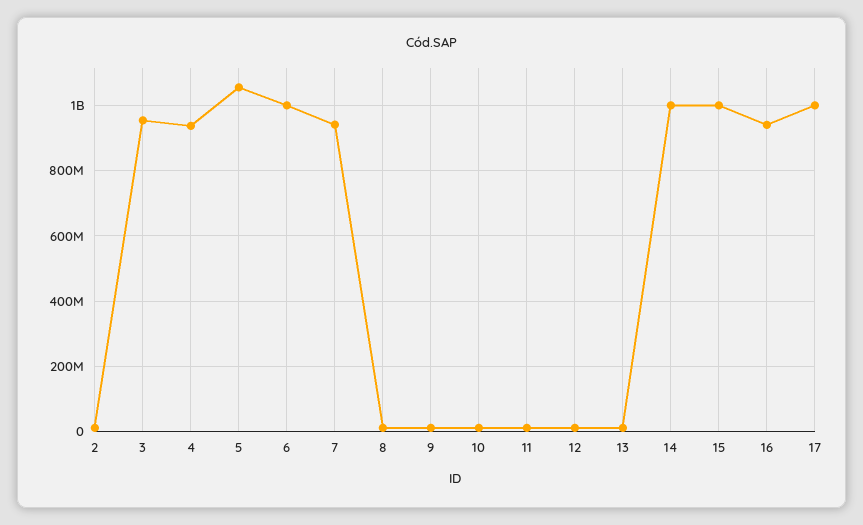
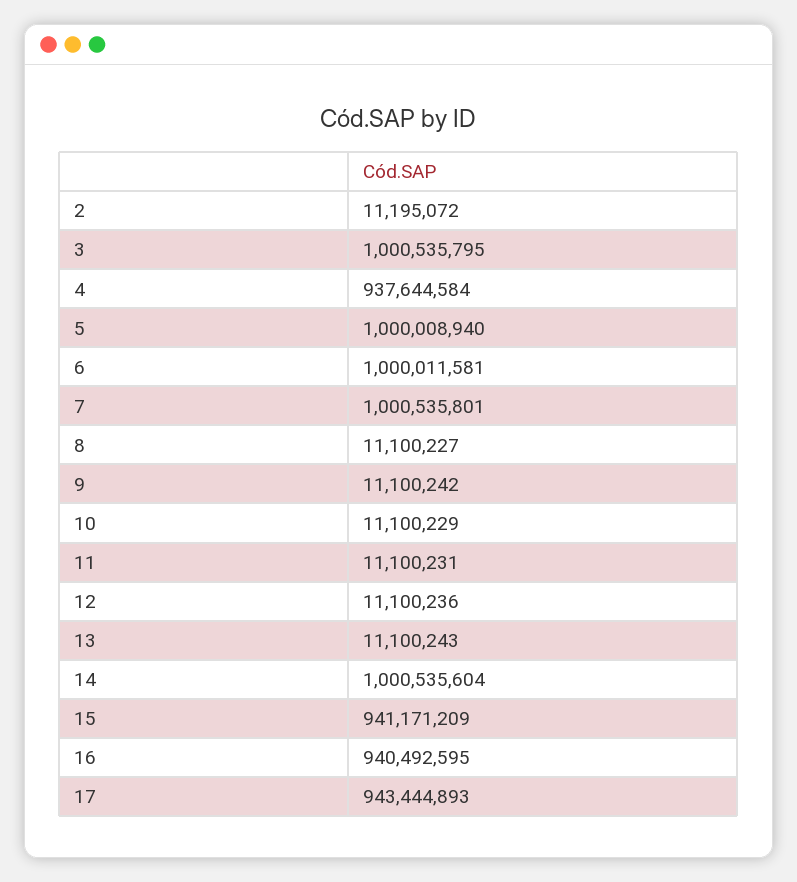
  {
    "2": 11195072,
-   "3": 960000000,
+   "3": 1000535795,
    "4": 937644584,
-   "5": 1060000000,
+   "5": 1000008940,
    "6": 1000011581,
-   "7": 940000000,
+   "7": 1000535801,
    "8": 11100227,
    "9": 11100242,
    "10": 11100229,
    "11": 11100231,
    "12": 11100236,
    "13": 11100243,
    "14": 1000535604,
-   "15": 1000000000,
+   "15": 941171209,
    "16": 940492595,
-   "17": 1000000000
+   "17": 943444893
  }

